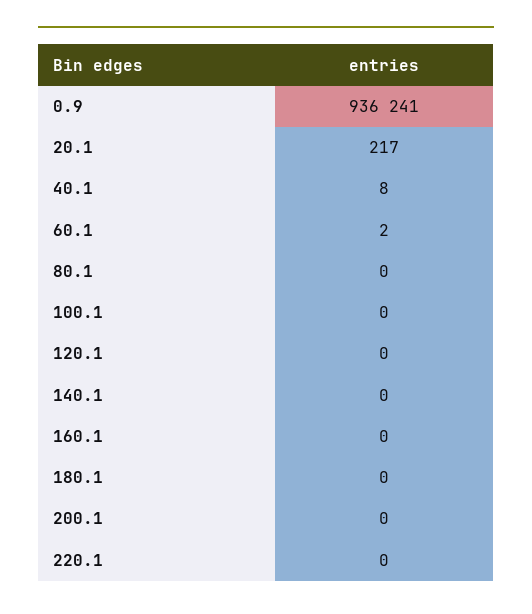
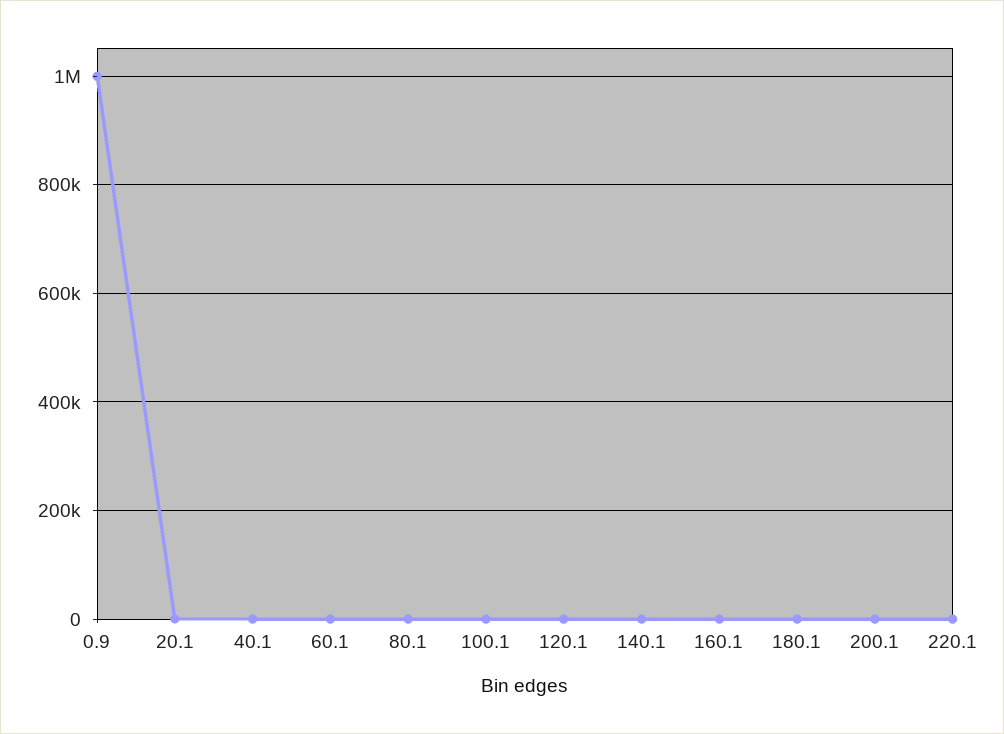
  {
-   "0.9": 936241,
+   "0.9": 1000000,
    "20.1": 217,
    "40.1": 8,
    "60.1": 2,
    "80.1": 0,
    "100.1": 0,
    "120.1": 0,
    "140.1": 0,
    "160.1": 0,
    "180.1": 0,
    "200.1": 0,
    "220.1": 0
  }

